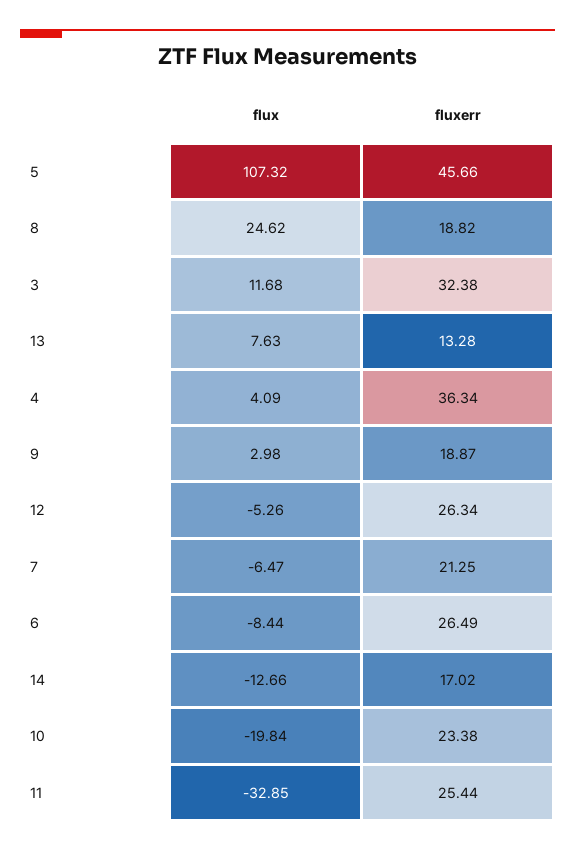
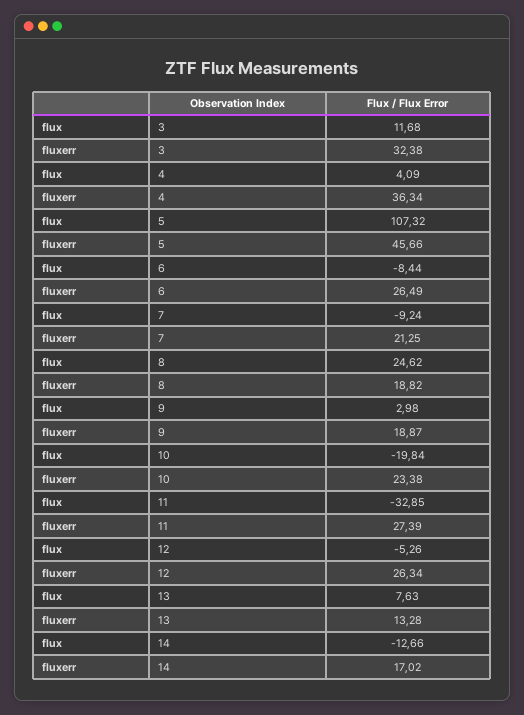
  {
    "flux": {
      "5": 107.32,
      "8": 24.62,
      "3": 11.68,
      "13": 7.63,
      "4": 4.09,
      "9": 2.98,
      "12": -5.26,
-     "7": -6.47,
+     "7": -9.24,
      "6": -8.44,
      "14": -12.66,
      "10": -19.84,
      "11": -32.85
    },
    "fluxerr": {
      "5": 45.66,
      "8": 18.82,
      "3": 32.38,
      "13": 13.28,
      "4": 36.34,
      "9": 18.87,
      "12": 26.34,
      "7": 21.25,
      "6": 26.49,
      "14": 17.02,
      "10": 23.38,
-     "11": 25.44
+     "11": 27.39
    }
  }

